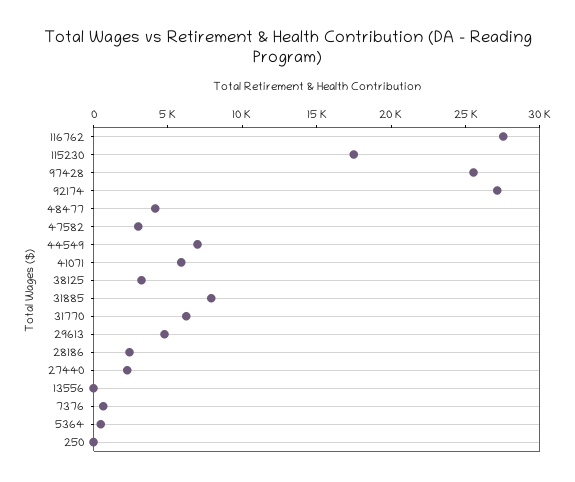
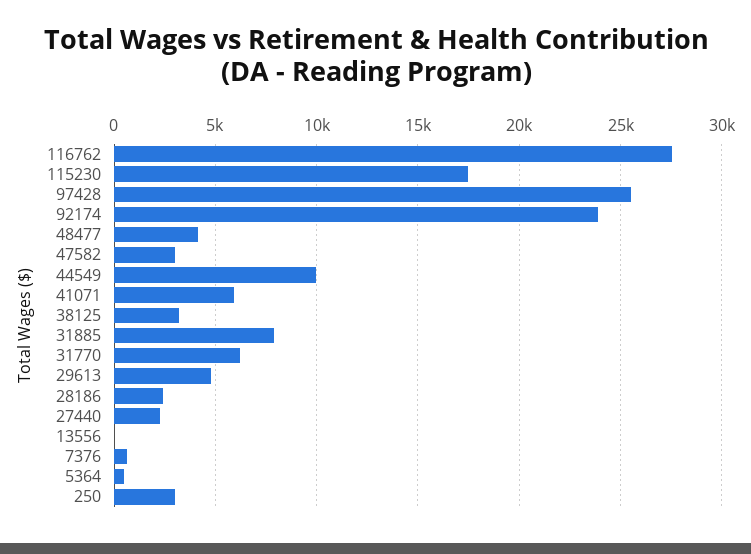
  {
    "116762": 27500,
    "115230": 17500,
    "97428": 25500,
-   "92174": 27000,
+   "92174": 24000,
    "48477": 4000,
    "47582": 3000,
-   "44549": 7000,
+   "44549": 10000,
    "41071": 6000,
    "38125": 3000,
    "31885": 8000,
    "31770": 6000,
    "29613": 5000,
    "28186": 2500,
    "27440": 2500,
    "13556": 0,
    "7376": 500,
    "5364": 500,
-   "250": 0
+   "250": 3000
  }

